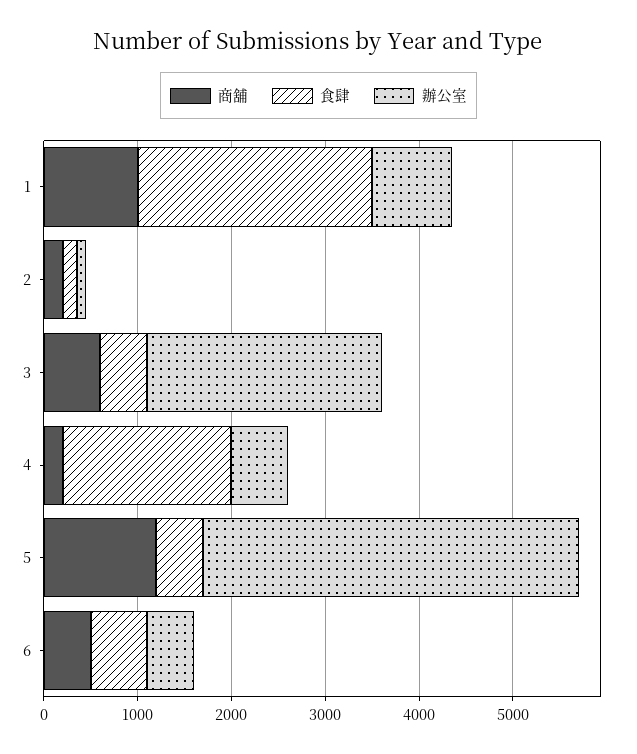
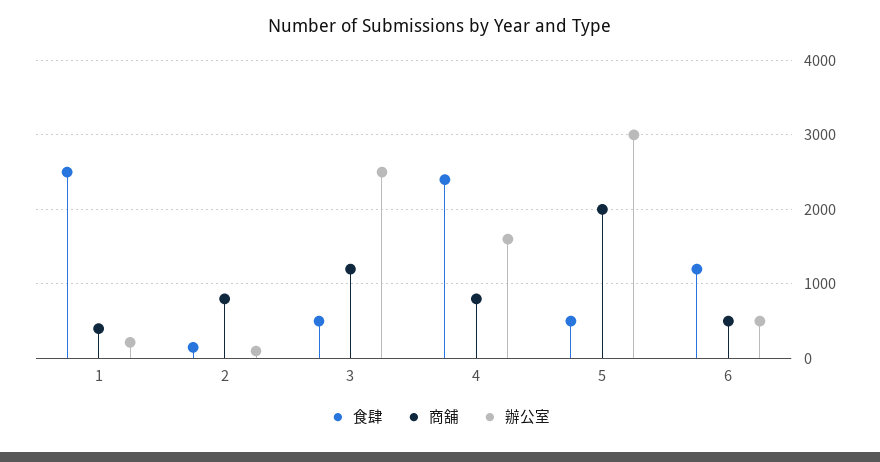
  {
    "商舖": {
-     "1": 1000,
+     "1": 400,
-     "2": 200,
+     "2": 800,
-     "3": 600,
+     "3": 1200,
-     "4": 200,
+     "4": 800,
-     "5": 1200,
+     "5": 2000,
      "6": 500
    },
    "食肆": {
      "1": 2500,
      "2": 200,
      "3": 500,
-     "4": 1800,
+     "4": 2400,
      "5": 500,
-     "6": 600
+     "6": 1200
    },
    "辦公室": {
-     "1": 800,
+     "1": 200,
      "2": 100,
      "3": 2500,
-     "4": 600,
+     "4": 1600,
-     "5": 4000,
+     "5": 3000,
      "6": 500
    }
  }

